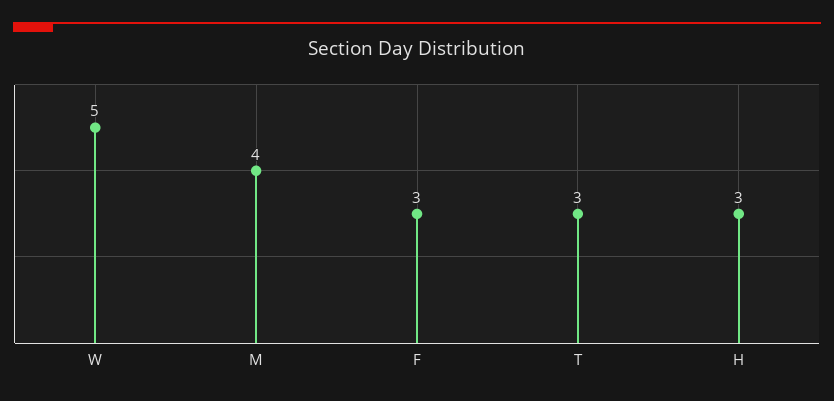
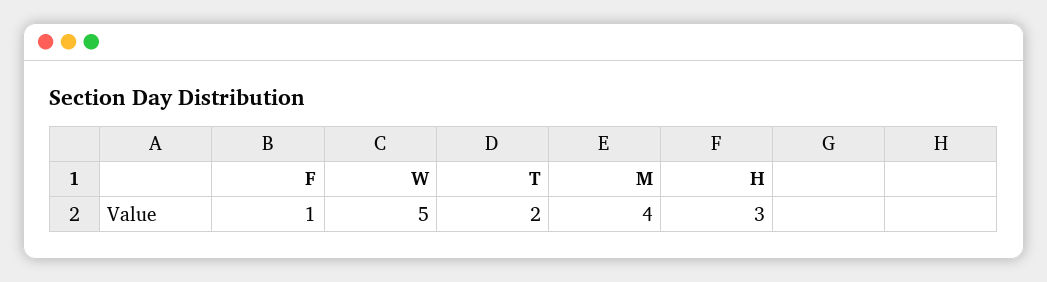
  {
    "W": 5,
    "M": 4,
-   "F": 3,
+   "F": 1,
-   "T": 3,
+   "T": 2,
    "H": 3
  }

